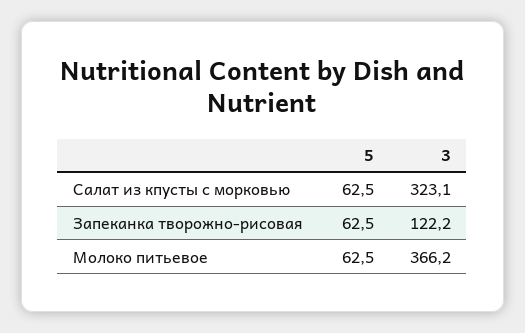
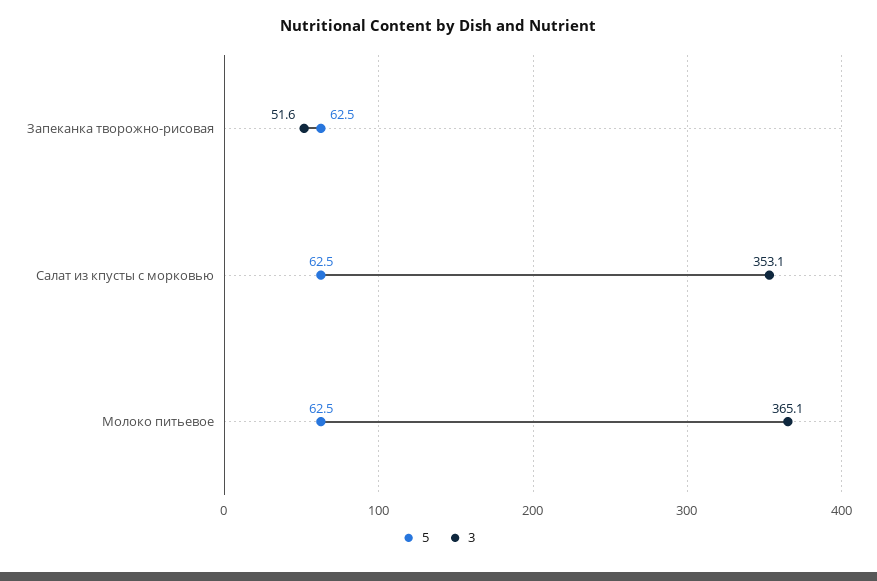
  {
    "5": {
      "Салат из кпусты с морковью": 62.5,
      "Запеканка творожно-рисовая": 62.5,
      "Молоко питьевое": 62.5
    },
    "3": {
-     "Салат из кпусты с морковью": 323.1,
+     "Салат из кпусты с морковью": 353.1,
-     "Запеканка творожно-рисовая": 122.2,
+     "Запеканка творожно-рисовая": 51.6,
-     "Молоко питьевое": 366.2
+     "Молоко питьевое": 365.1
    }
  }

